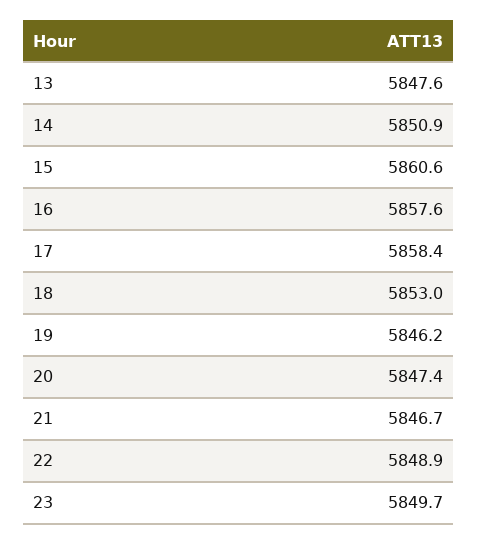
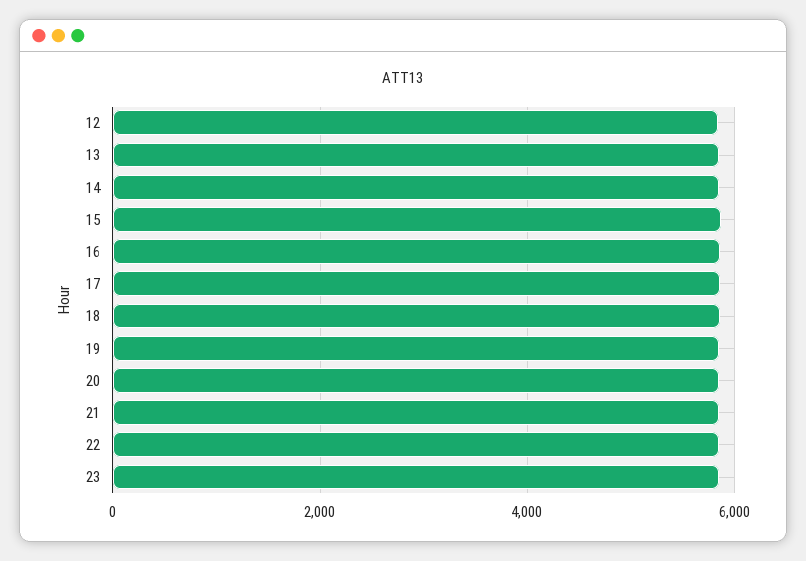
  {
    "13": 5847.6,
    "14": 5850.9,
    "15": 5860.6,
    "16": 5857.6,
    "17": 5858.4,
    "18": 5853,
    "19": 5846.2,
    "20": 5847.4,
    "21": 5846.7,
    "22": 5848.9,
-   "23": 5849.7
+   "23": 5849.7,
+   "12": 5800
  }

